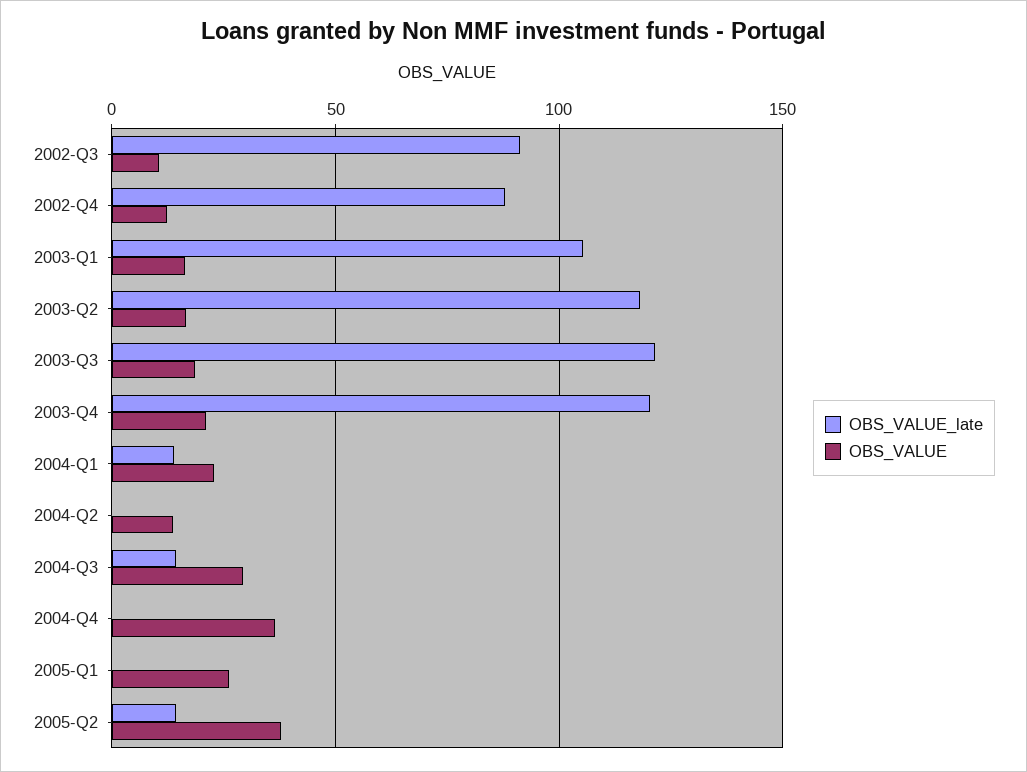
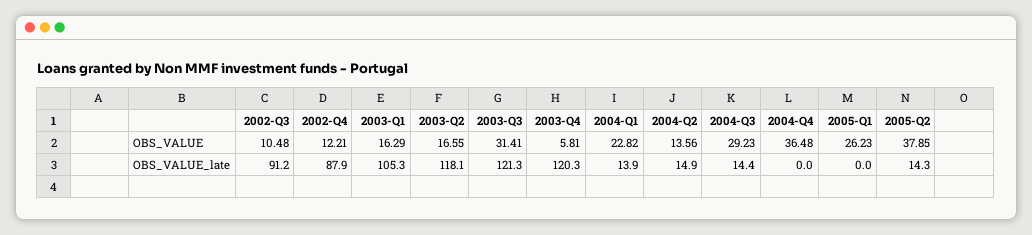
  {
    "OBS_VALUE_late": {
      "2002-Q3": 91.2,
      "2002-Q4": 87.9,
      "2003-Q1": 105.3,
      "2003-Q2": 118.1,
      "2003-Q3": 121.3,
      "2003-Q4": 120.3,
      "2004-Q1": 13.9,
-     "2004-Q2": 0,
+     "2004-Q2": 14.9,
      "2004-Q3": 14.4,
      "2004-Q4": 0,
      "2005-Q1": 0,
      "2005-Q2": 14.3
    },
    "OBS_VALUE": {
      "2002-Q3": 10.48,
      "2002-Q4": 12.21,
      "2003-Q1": 16.29,
      "2003-Q2": 16.55,
-     "2003-Q3": 20,
+     "2003-Q3": 31.41,
-     "2003-Q4": 20,
+     "2003-Q4": 5.81,
      "2004-Q1": 22.82,
      "2004-Q2": 13.56,
      "2004-Q3": 29.23,
      "2004-Q4": 36.48,
      "2005-Q1": 26.23,
      "2005-Q2": 37.85
    }
  }

